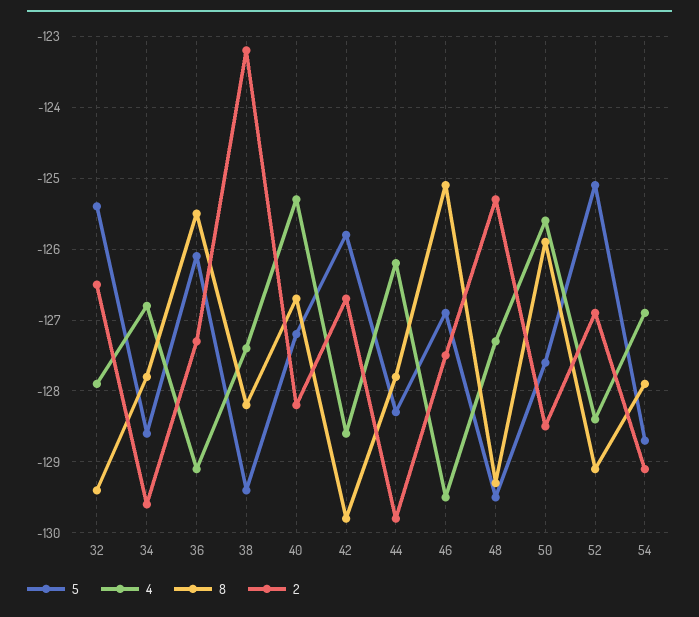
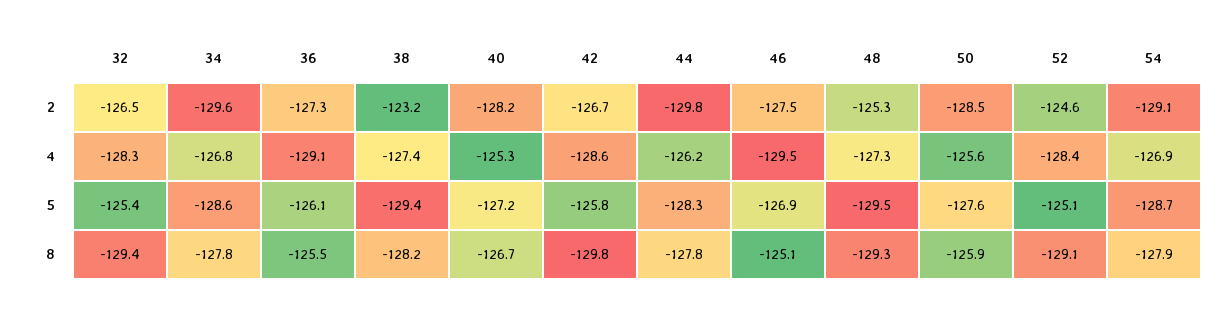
  {
    "5": {
      "32": -125.4,
      "34": -128.6,
      "36": -126.1,
      "38": -129.4,
      "40": -127.2,
      "42": -125.8,
      "44": -128.3,
      "46": -126.9,
      "48": -129.5,
      "50": -127.6,
      "52": -125.1,
      "54": -128.7
    },
    "4": {
-     "32": -127.9,
+     "32": -128.3,
      "34": -126.8,
      "36": -129.1,
      "38": -127.4,
      "40": -125.3,
      "42": -128.6,
      "44": -126.2,
      "46": -129.5,
      "48": -127.3,
      "50": -125.6,
      "52": -128.4,
      "54": -126.9
    },
    "8": {
      "32": -129.4,
      "34": -127.8,
      "36": -125.5,
      "38": -128.2,
      "40": -126.7,
      "42": -129.8,
      "44": -127.8,
      "46": -125.1,
      "48": -129.3,
      "50": -125.9,
      "52": -129.1,
      "54": -127.9
    },
    "2": {
      "32": -126.5,
      "34": -129.6,
      "36": -127.3,
      "38": -123.2,
      "40": -128.2,
      "42": -126.7,
      "44": -129.8,
      "46": -127.5,
      "48": -125.3,
      "50": -128.5,
-     "52": -126.9,
+     "52": -124.6,
      "54": -129.1
    }
  }

